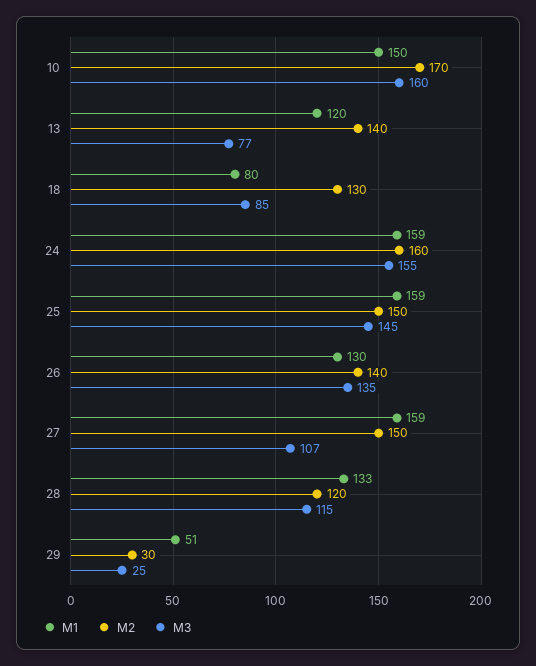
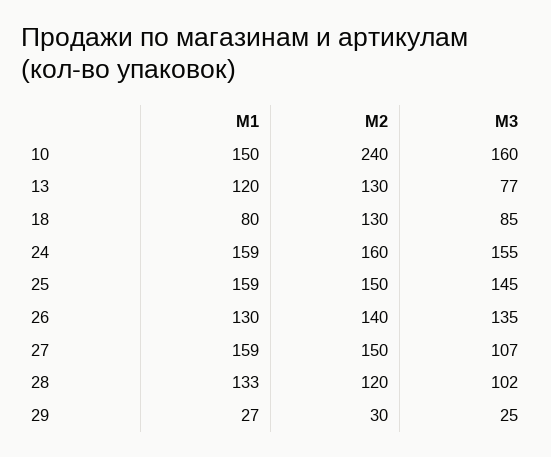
  {
    "M1": {
      "10": 150,
      "13": 120,
      "18": 80,
      "24": 159,
      "25": 159,
      "26": 130,
      "27": 159,
      "28": 133,
-     "29": 51
+     "29": 27
    },
    "M2": {
-     "10": 170,
+     "10": 240,
-     "13": 140,
+     "13": 130,
      "18": 130,
      "24": 160,
      "25": 150,
      "26": 140,
      "27": 150,
      "28": 120,
      "29": 30
    },
    "M3": {
      "10": 160,
      "13": 77,
      "18": 85,
      "24": 155,
      "25": 145,
      "26": 135,
      "27": 107,
-     "28": 115,
+     "28": 102,
      "29": 25
    }
  }

